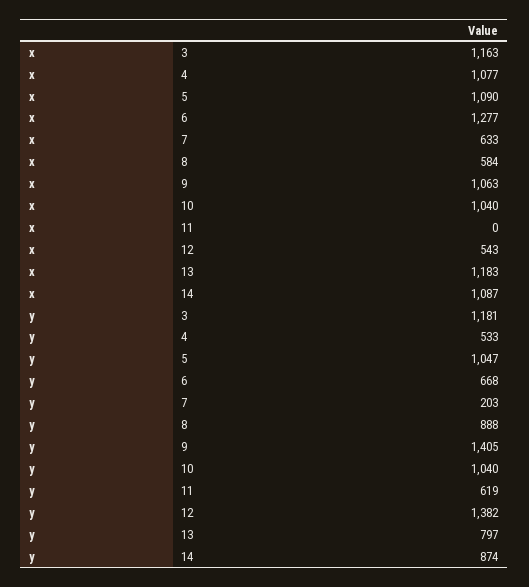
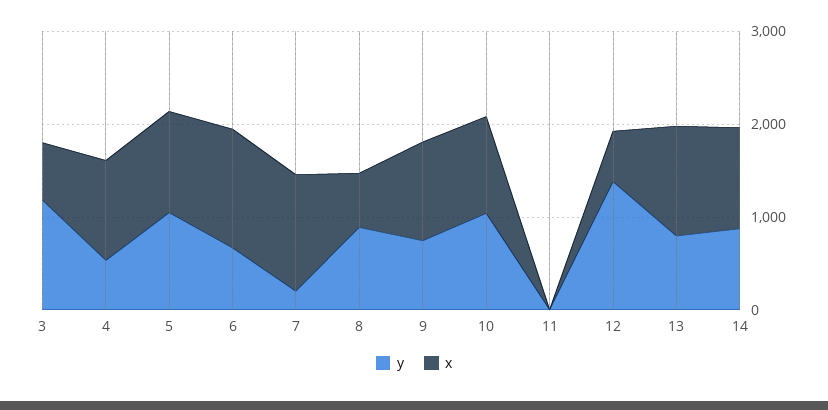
  {
    "x": {
-     "3": 1163,
+     "3": 600,
      "4": 1077,
      "5": 1090,
      "6": 1277,
-     "7": 633,
+     "7": 1200,
      "8": 584,
      "9": 1063,
      "10": 1040,
      "11": 0,
      "12": 543,
      "13": 1183,
      "14": 1087
    },
    "y": {
      "3": 1181,
      "4": 533,
      "5": 1047,
      "6": 668,
      "7": 203,
      "8": 888,
-     "9": 1405,
+     "9": 800,
      "10": 1040,
-     "11": 619,
+     "11": 0,
      "12": 1382,
      "13": 797,
      "14": 874
    }
  }

